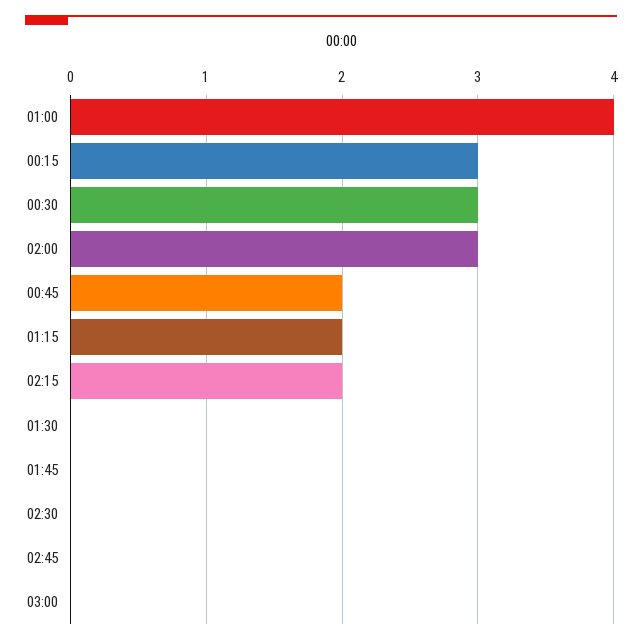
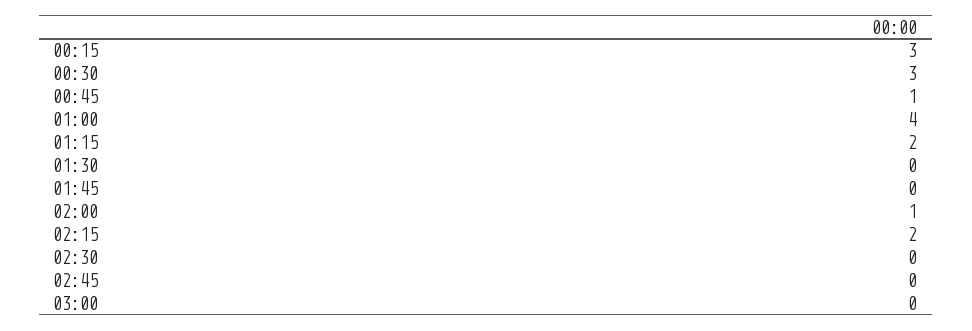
  {
    "01:00": 4,
    "00:15": 3,
    "00:30": 3,
-   "02:00": 3,
+   "02:00": 1,
-   "00:45": 2,
+   "00:45": 1,
    "01:15": 2,
    "02:15": 2,
    "01:30": 0,
    "01:45": 0,
    "02:30": 0,
    "02:45": 0,
    "03:00": 0
  }

